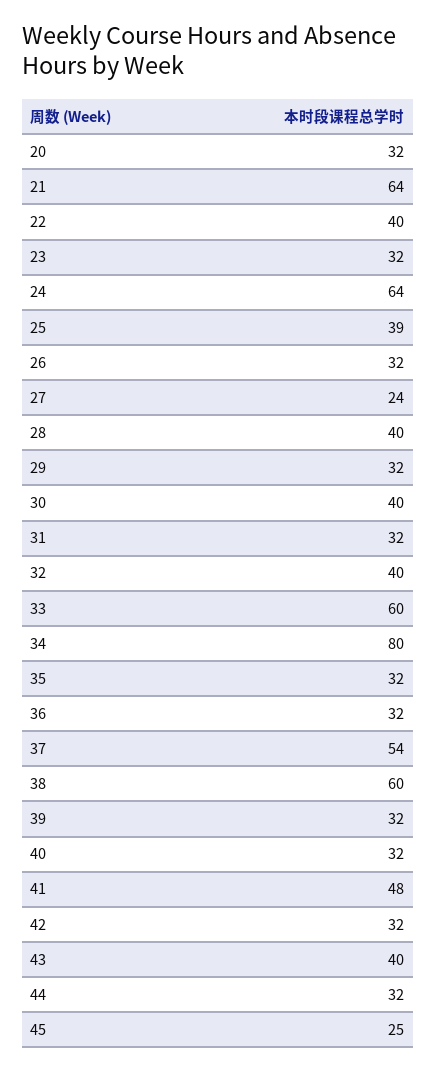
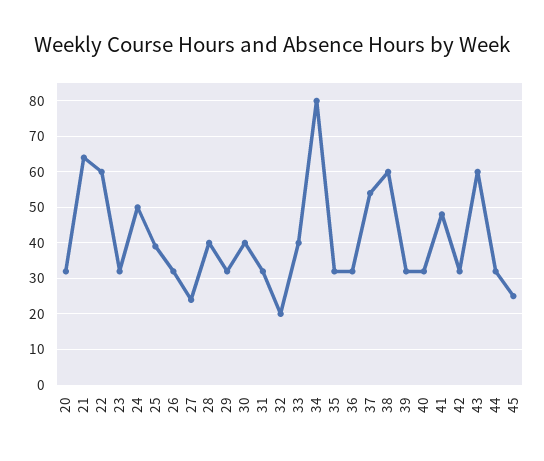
  {
    "20": 32,
    "21": 64,
-   "22": 40,
+   "22": 60,
    "23": 32,
-   "24": 64,
+   "24": 50,
    "25": 39,
    "26": 32,
    "27": 24,
    "28": 40,
    "29": 32,
    "30": 40,
    "31": 32,
-   "32": 40,
+   "32": 20,
-   "33": 60,
+   "33": 40,
    "34": 80,
    "35": 32,
    "36": 32,
    "37": 54,
    "38": 60,
    "39": 32,
    "40": 32,
    "41": 48,
    "42": 32,
-   "43": 40,
+   "43": 60,
    "44": 32,
    "45": 25
  }

